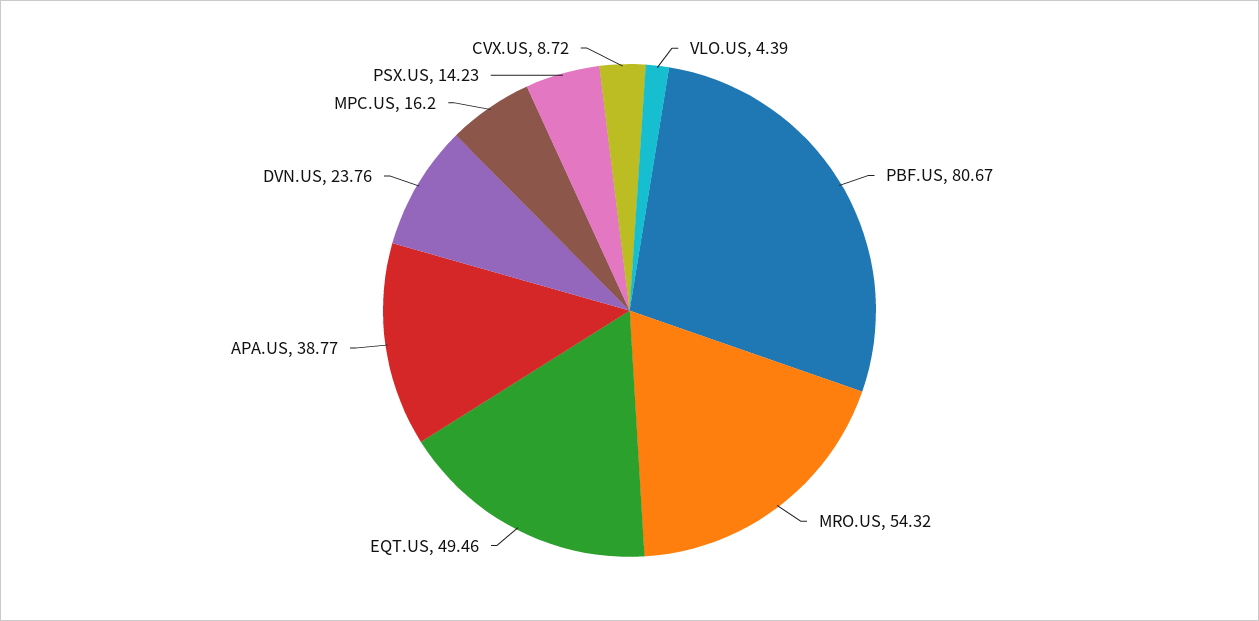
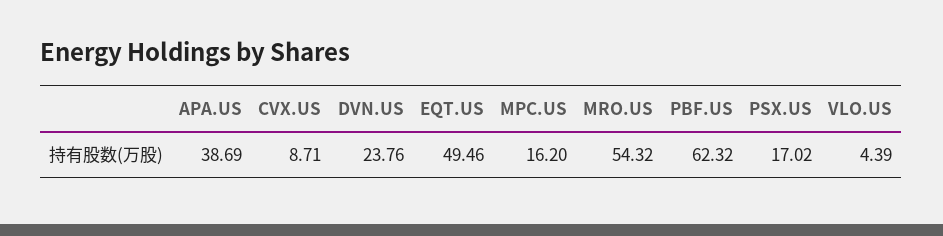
  {
    "VLO.US": 4.39,
-   "PBF.US": 80.67,
+   "PBF.US": 62.32,
    "MRO.US": 54.32,
    "EQT.US": 49.46,
-   "APA.US": 38.77,
+   "APA.US": 38.69,
    "DVN.US": 23.76,
    "MPC.US": 16.2,
-   "PSX.US": 14.23,
+   "PSX.US": 17.02,
-   "CVX.US": 8.72
+   "CVX.US": 8.71
  }

